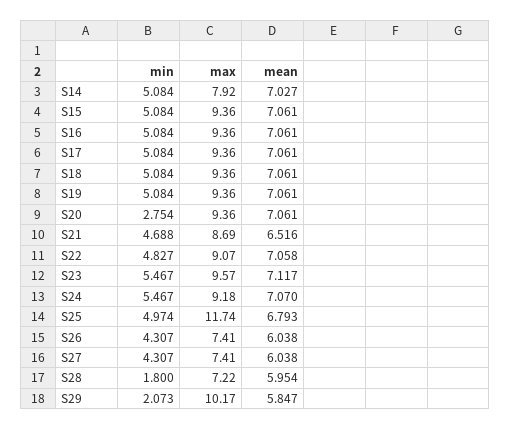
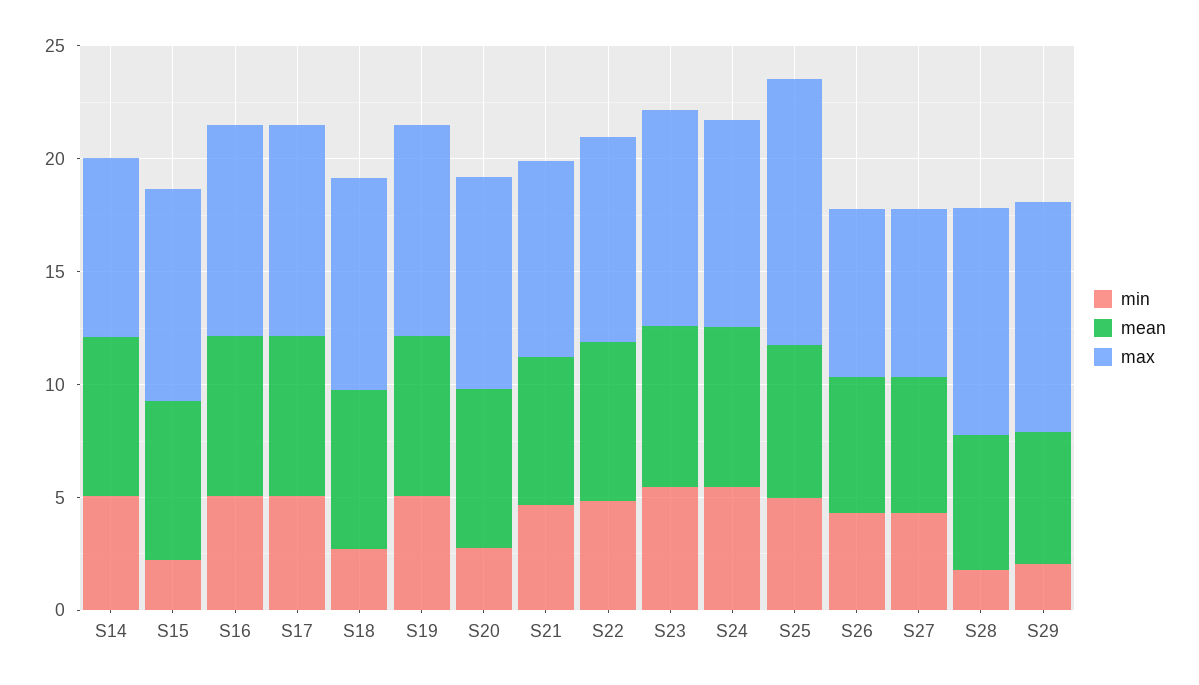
  {
    "min": {
      "S14": 5.084,
-     "S15": 5.084,
+     "S15": 2,
      "S16": 5.084,
      "S17": 5.084,
-     "S18": 5.084,
+     "S18": 3,
      "S19": 5.084,
      "S20": 2.754,
      "S21": 4.688,
      "S22": 4.827,
      "S23": 5.467,
      "S24": 5.467,
      "S25": 4.974,
      "S26": 4.307,
      "S27": 4.307,
      "S28": 1.8,
      "S29": 2.073
    },
    "max": {
      "S14": 7.92,
      "S15": 9.36,
      "S16": 9.36,
      "S17": 9.36,
      "S18": 9.36,
      "S19": 9.36,
      "S20": 9.36,
      "S21": 8.69,
      "S22": 9.07,
      "S23": 9.57,
      "S24": 9.18,
      "S25": 11.74,
      "S26": 7.41,
      "S27": 7.41,
-     "S28": 7.22,
+     "S28": 10,
      "S29": 10.17
    },
    "mean": {
      "S14": 7.027,
      "S15": 7.061,
      "S16": 7.061,
      "S17": 7.061,
      "S18": 7.061,
      "S19": 7.061,
      "S20": 7.061,
      "S21": 6.516,
      "S22": 7.058,
      "S23": 7.117,
      "S24": 7.07,
      "S25": 6.793,
      "S26": 6.038,
      "S27": 6.038,
      "S28": 5.954,
      "S29": 5.847
    }
  }

